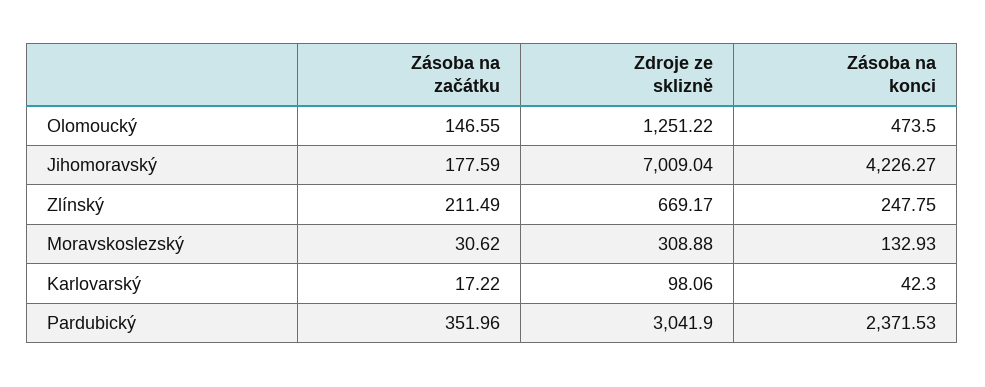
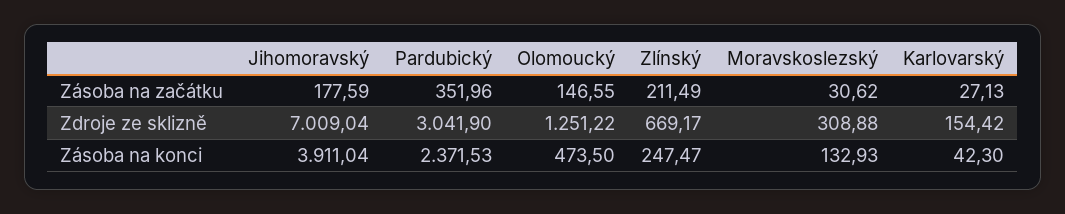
  {
    "Zásoba na začátku": {
      "Olomoucký": 146.55,
      "Jihomoravský": 177.59,
      "Zlínský": 211.49,
      "Moravskoslezský": 30.62,
-     "Karlovarský": 17.22,
+     "Karlovarský": 27.13,
      "Pardubický": 351.96
    },
    "Zdroje ze sklizně": {
      "Olomoucký": 1251.22,
      "Jihomoravský": 7009.04,
      "Zlínský": 669.17,
      "Moravskoslezský": 308.88,
-     "Karlovarský": 98.06,
+     "Karlovarský": 154.42,
      "Pardubický": 3041.9
    },
    "Zásoba na konci": {
      "Olomoucký": 473.5,
-     "Jihomoravský": 4226.27,
+     "Jihomoravský": 3911.04,
-     "Zlínský": 247.75,
+     "Zlínský": 247.47,
      "Moravskoslezský": 132.93,
      "Karlovarský": 42.3,
      "Pardubický": 2371.53
    }
  }

